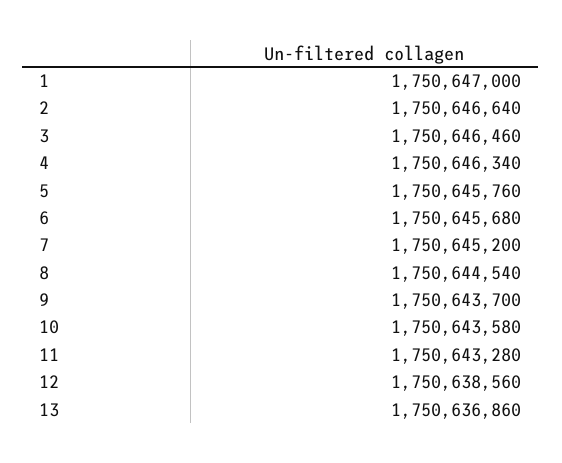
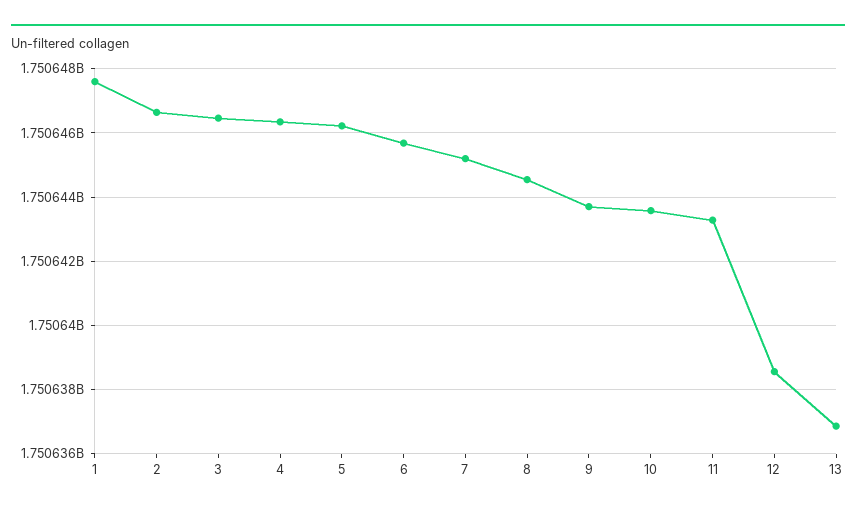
  {
-   "1": 1750647000,
+   "1": 1750647600,
    "2": 1750646640,
    "3": 1750646460,
    "4": 1750646340,
-   "5": 1750645760,
+   "5": 1750646200,
    "6": 1750645680,
    "7": 1750645200,
    "8": 1750644540,
    "9": 1750643700,
    "10": 1750643580,
    "11": 1750643280,
    "12": 1750638560,
    "13": 1750636860
  }

